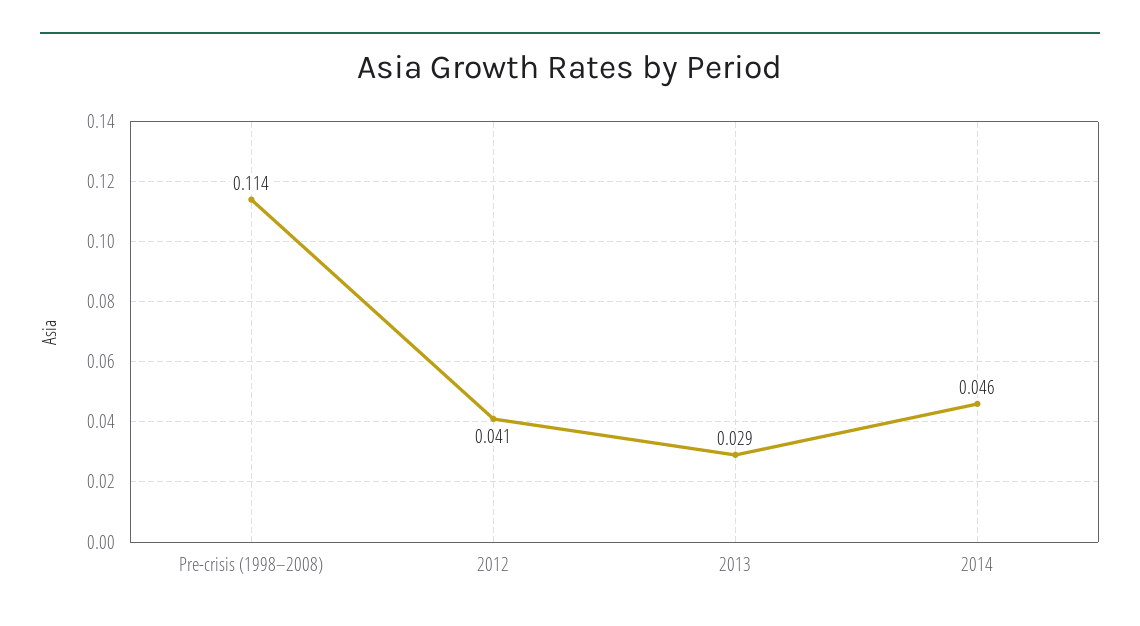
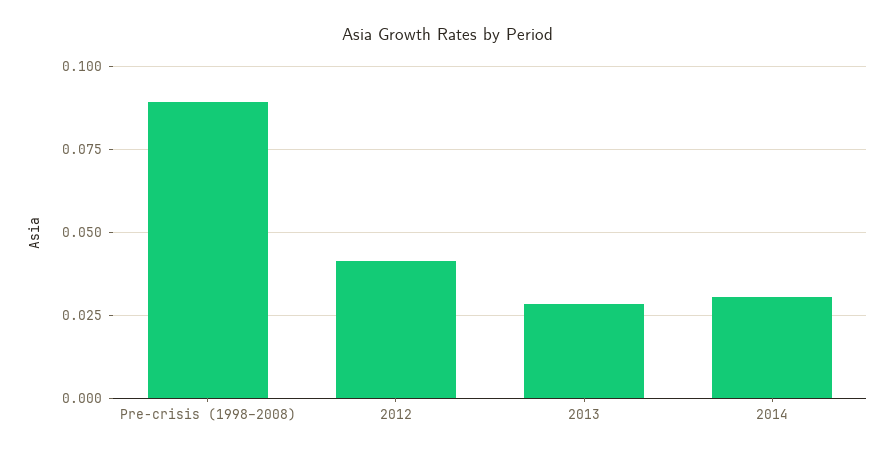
  {
-   "Pre-crisis (1998–2008)": 0.114,
+   "Pre-crisis (1998–2008)": 0.09,
    "2012": 0.041,
    "2013": 0.029,
-   "2014": 0.046
+   "2014": 0.03
  }

